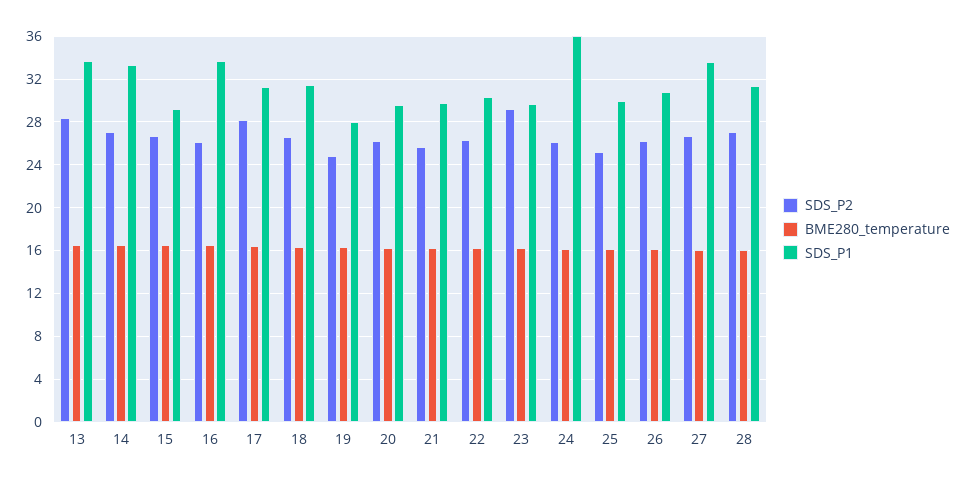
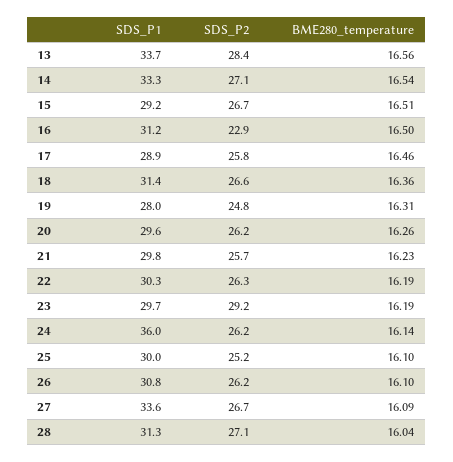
  {
    "SDS_P2": {
      "13": 28.4,
      "14": 27.1,
      "15": 26.7,
-     "16": 26,
+     "16": 22.9,
-     "17": 28,
+     "17": 25.8,
      "18": 26.6,
      "19": 24.8,
      "20": 26.2,
      "21": 25.7,
      "22": 26.3,
      "23": 29.2,
      "24": 26.2,
      "25": 25.2,
      "26": 26.2,
      "27": 26.7,
      "28": 27.1
    },
    "BME280_temperature": {
      "13": 16.56,
      "14": 16.54,
      "15": 16.51,
      "16": 16.5,
      "17": 16.46,
      "18": 16.36,
      "19": 16.31,
      "20": 16.26,
      "21": 16.23,
      "22": 16.19,
      "23": 16.19,
      "24": 16.14,
      "25": 16.1,
      "26": 16.1,
      "27": 16.09,
      "28": 16.04
    },
    "SDS_P1": {
      "13": 33.7,
      "14": 33.3,
      "15": 29.2,
-     "16": 34,
+     "16": 31.2,
-     "17": 31,
+     "17": 28.9,
      "18": 31.4,
      "19": 28,
      "20": 29.6,
      "21": 29.8,
      "22": 30.3,
      "23": 29.7,
      "24": 36,
      "25": 30,
      "26": 30.8,
      "27": 33.6,
      "28": 31.3
    }
  }

